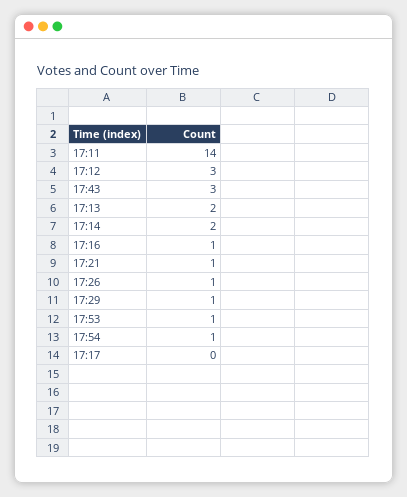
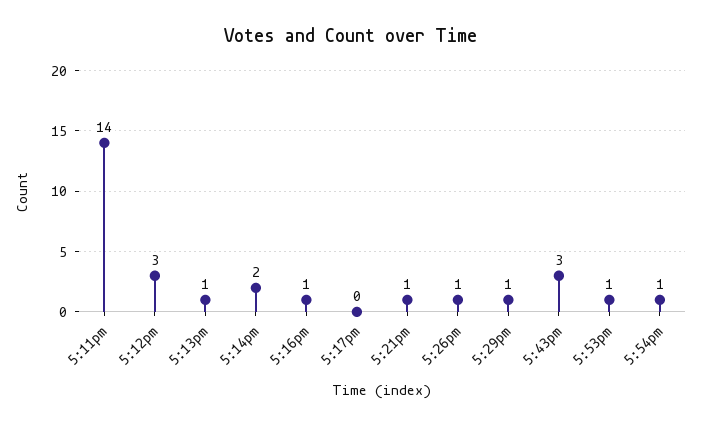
  {
    "17:11": 14,
    "17:12": 3,
    "17:43": 3,
-   "17:13": 2,
+   "17:13": 1,
    "17:14": 2,
    "17:16": 1,
    "17:21": 1,
    "17:26": 1,
    "17:29": 1,
    "17:53": 1,
    "17:54": 1,
    "17:17": 0
  }

